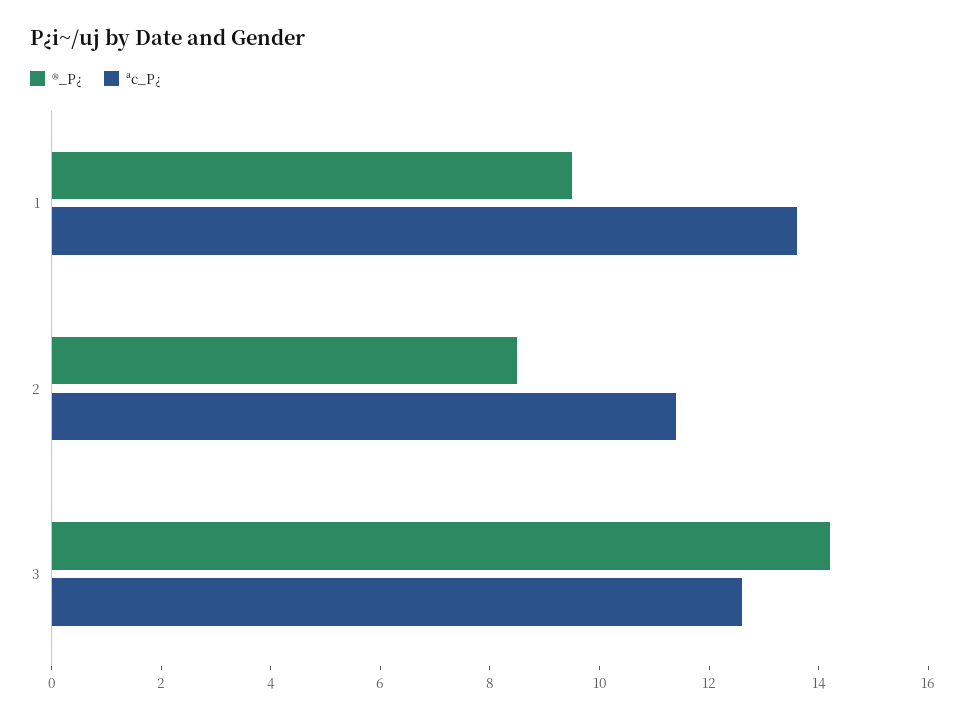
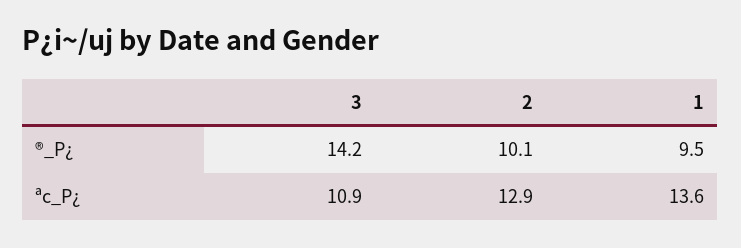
  {
    "®_P¿": {
      "1": 9.5,
-     "2": 8.5,
+     "2": 10.1,
      "3": 14.2
    },
    "ªc_P¿": {
      "1": 13.6,
-     "2": 11.5,
+     "2": 12.9,
-     "3": 12.5
+     "3": 10.9
    }
  }

